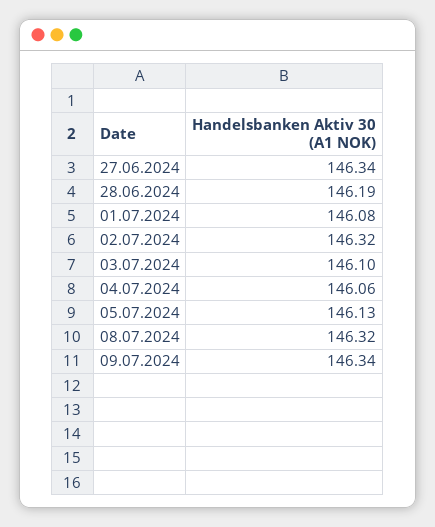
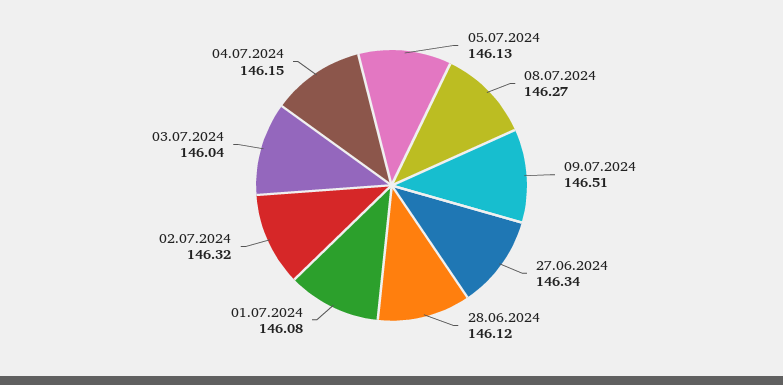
  {
    "27.06.2024": 146.34,
-   "28.06.2024": 146.19,
+   "28.06.2024": 146.12,
    "01.07.2024": 146.08,
    "02.07.2024": 146.32,
-   "03.07.2024": 146.1,
+   "03.07.2024": 146.04,
-   "04.07.2024": 146.06,
+   "04.07.2024": 146.15,
    "05.07.2024": 146.13,
-   "08.07.2024": 146.32,
+   "08.07.2024": 146.27,
-   "09.07.2024": 146.34
+   "09.07.2024": 146.51
  }

